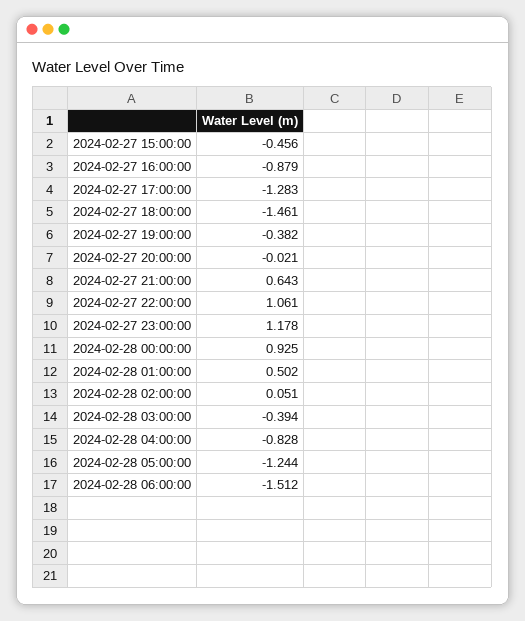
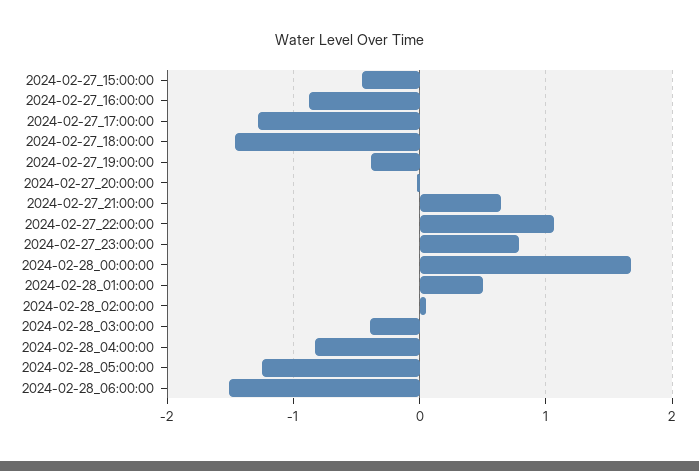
  {
    "2024-02-27 15:00:00": -0.456,
    "2024-02-27 16:00:00": -0.879,
    "2024-02-27 17:00:00": -1.283,
    "2024-02-27 18:00:00": -1.461,
    "2024-02-27 19:00:00": -0.382,
    "2024-02-27 20:00:00": -0.021,
    "2024-02-27 21:00:00": 0.643,
    "2024-02-27 22:00:00": 1.061,
-   "2024-02-27 23:00:00": 1.178,
+   "2024-02-27 23:00:00": 0.8,
-   "2024-02-28 00:00:00": 0.925,
+   "2024-02-28 00:00:00": 1.7,
    "2024-02-28 01:00:00": 0.502,
    "2024-02-28 02:00:00": 0.051,
    "2024-02-28 03:00:00": -0.394,
    "2024-02-28 04:00:00": -0.828,
    "2024-02-28 05:00:00": -1.244,
    "2024-02-28 06:00:00": -1.512
  }

